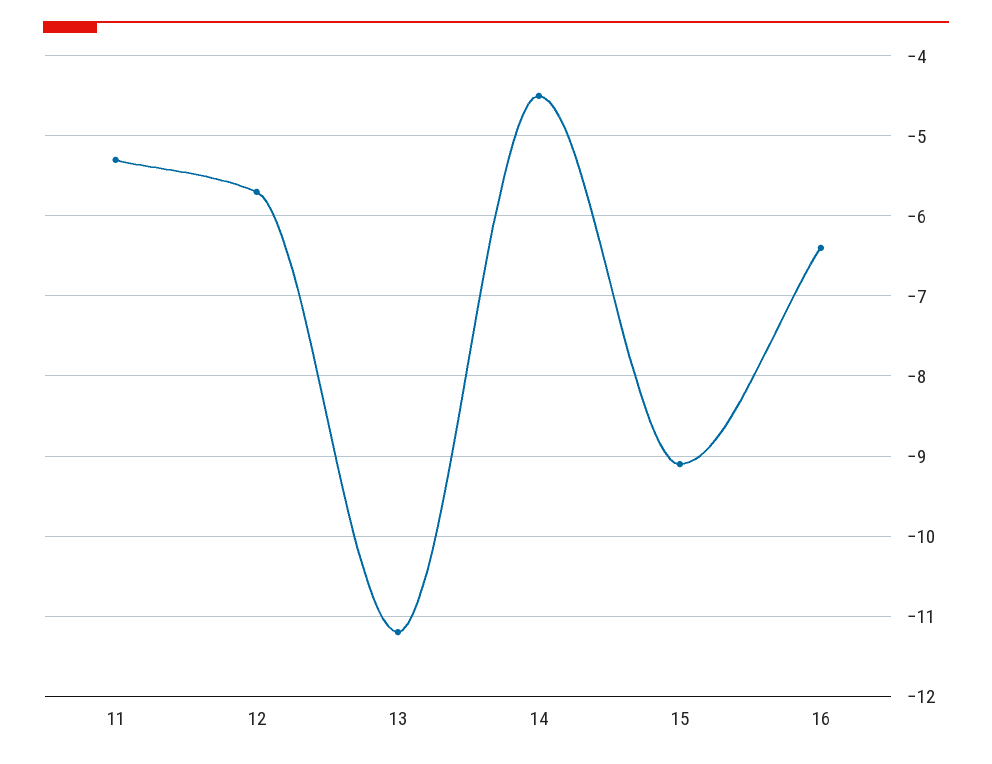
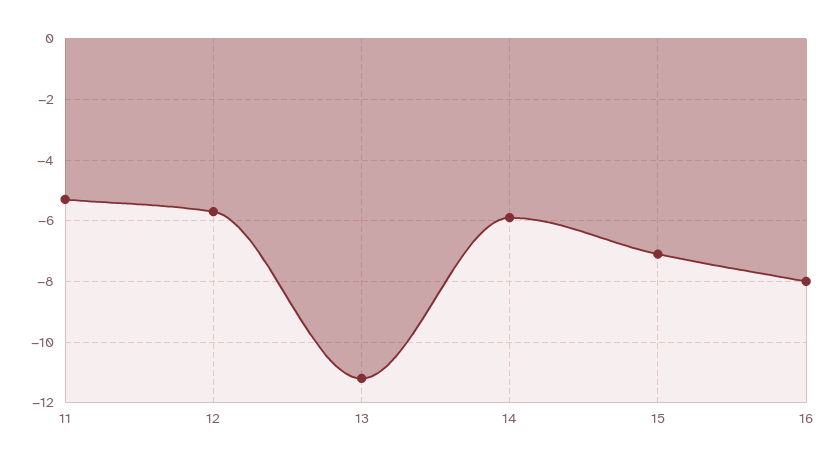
  {
    "11": -5.3,
    "12": -5.7,
    "13": -11.2,
-   "14": -4.5,
+   "14": -6,
-   "15": -9.1,
+   "15": -7,
-   "16": -6.4
+   "16": -8
  }

